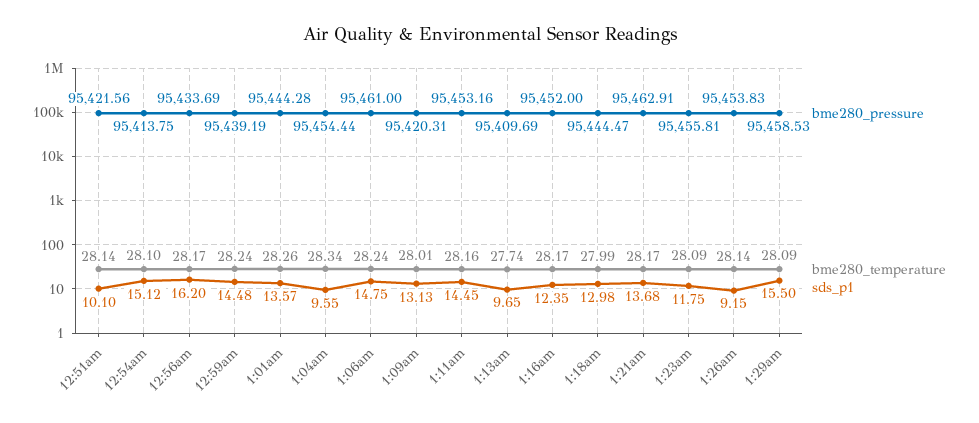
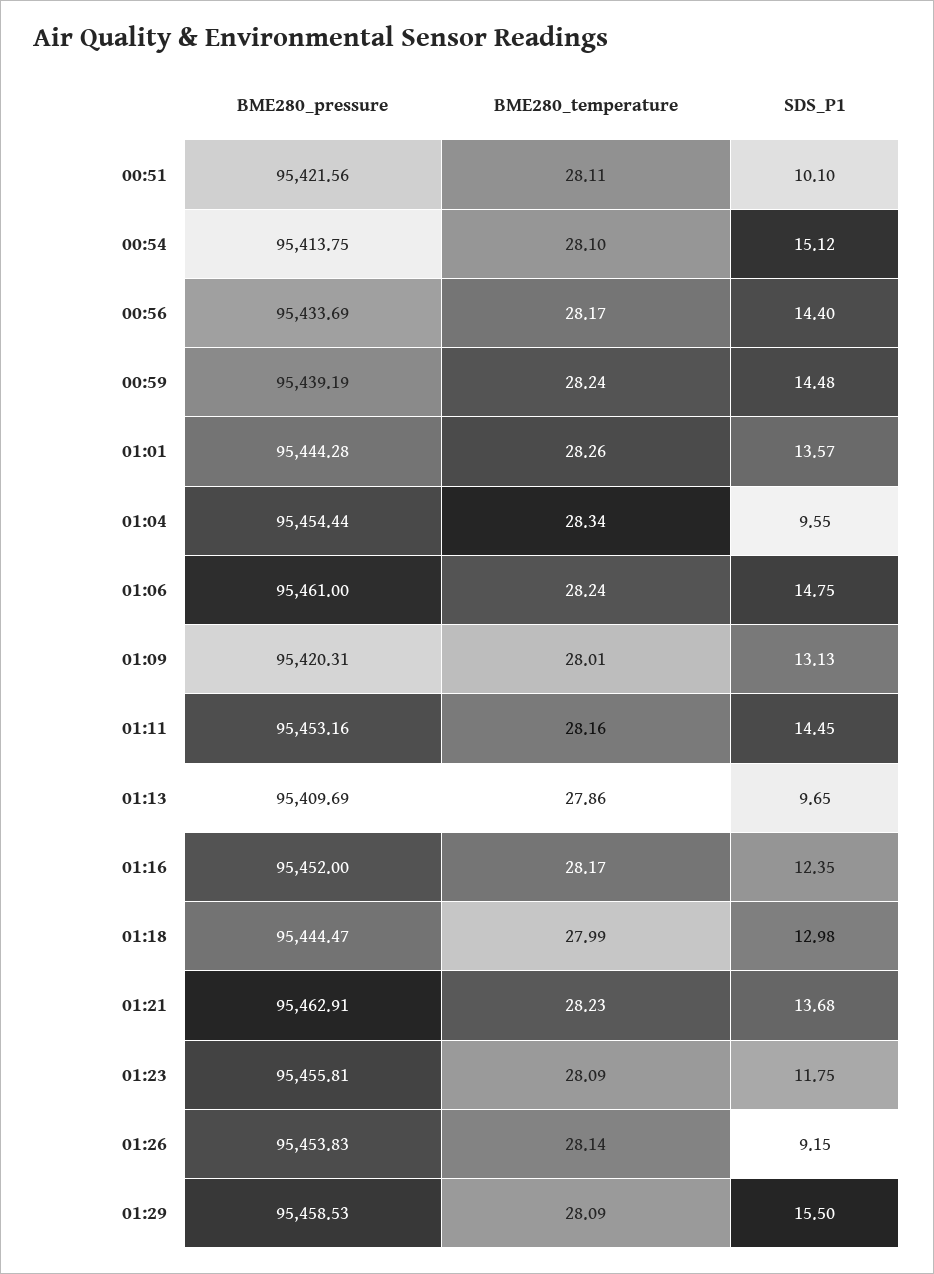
  {
    "bme280_pressure": {
      "12:51am": 95421.56,
      "12:54am": 95413.75,
      "12:56am": 95433.69,
      "12:59am": 95439.19,
      "1:01am": 95444.28,
      "1:04am": 95454.44,
      "1:06am": 95461,
      "1:09am": 95420.31,
      "1:11am": 95453.16,
      "1:13am": 95409.69,
      "1:16am": 95452,
      "1:18am": 95444.47,
      "1:21am": 95462.91,
      "1:23am": 95455.81,
      "1:26am": 95453.83,
      "1:29am": 95458.53
    },
    "bme280_temperature": {
-     "12:51am": 28.14,
+     "12:51am": 28.11,
      "12:54am": 28.1,
      "12:56am": 28.17,
      "12:59am": 28.24,
      "1:01am": 28.26,
      "1:04am": 28.34,
      "1:06am": 28.24,
      "1:09am": 28.01,
      "1:11am": 28.16,
-     "1:13am": 27.74,
+     "1:13am": 27.86,
      "1:16am": 28.17,
      "1:18am": 27.99,
-     "1:21am": 28.17,
+     "1:21am": 28.23,
      "1:23am": 28.09,
      "1:26am": 28.14,
      "1:29am": 28.09
    },
    "sds_p1": {
      "12:51am": 10.1,
      "12:54am": 15.12,
-     "12:56am": 16.2,
+     "12:56am": 14.4,
      "12:59am": 14.48,
      "1:01am": 13.57,
      "1:04am": 9.55,
      "1:06am": 14.75,
      "1:09am": 13.13,
      "1:11am": 14.45,
      "1:13am": 9.65,
      "1:16am": 12.35,
      "1:18am": 12.98,
      "1:21am": 13.68,
      "1:23am": 11.75,
      "1:26am": 9.15,
      "1:29am": 15.5
    }
  }

